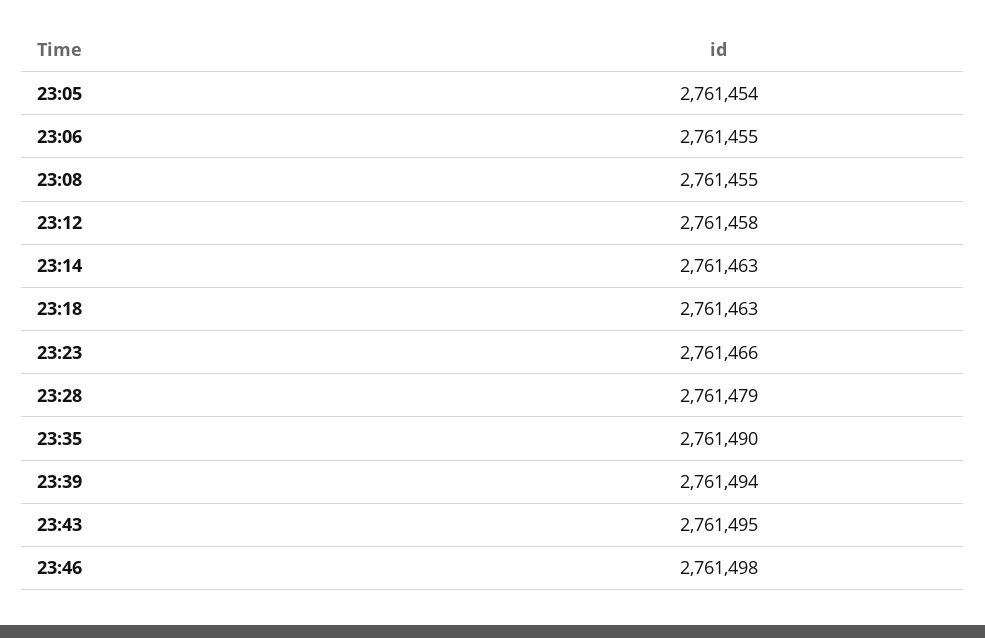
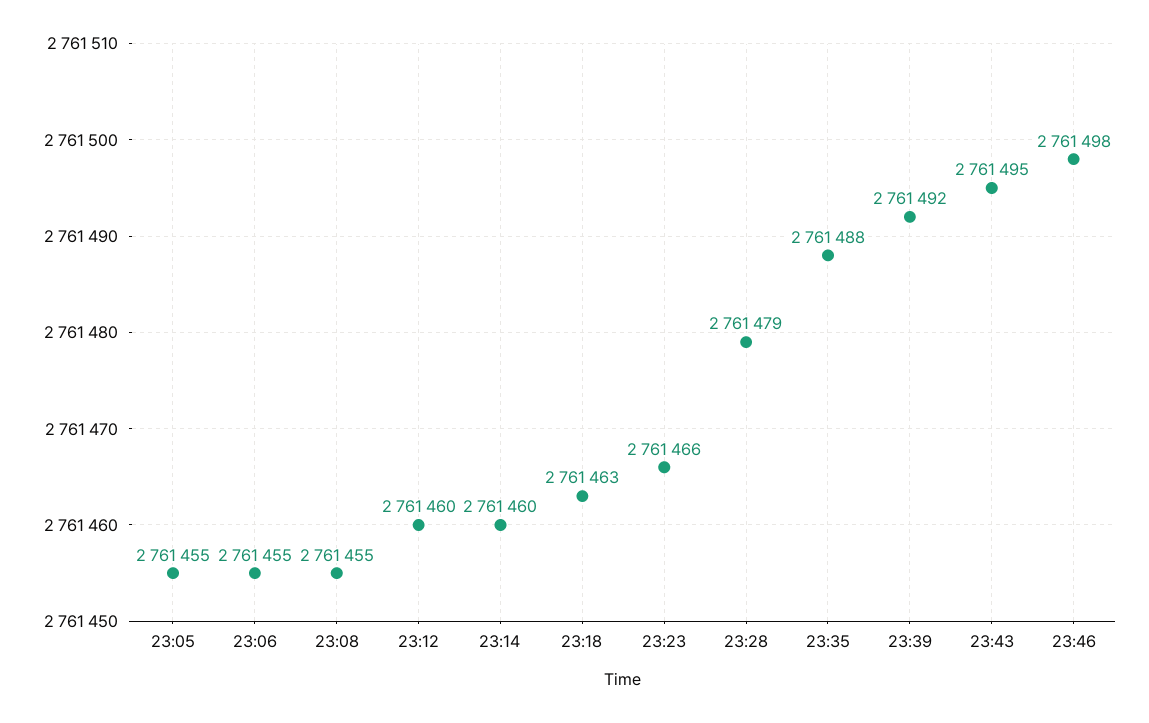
  {
-   "23:05": 2761454,
+   "23:05": 2761455,
    "23:06": 2761455,
    "23:08": 2761455,
-   "23:12": 2761458,
+   "23:12": 2761460,
-   "23:14": 2761463,
+   "23:14": 2761460,
    "23:18": 2761463,
    "23:23": 2761466,
    "23:28": 2761479,
-   "23:35": 2761490,
+   "23:35": 2761488,
-   "23:39": 2761494,
+   "23:39": 2761492,
    "23:43": 2761495,
    "23:46": 2761498
  }

